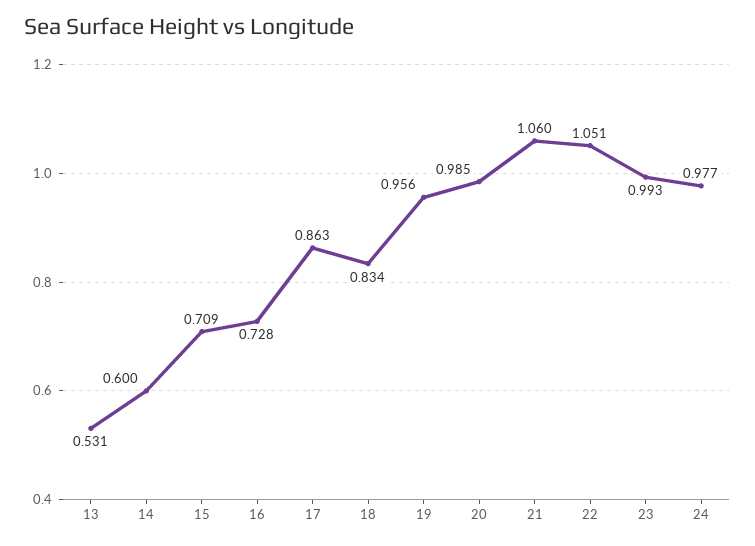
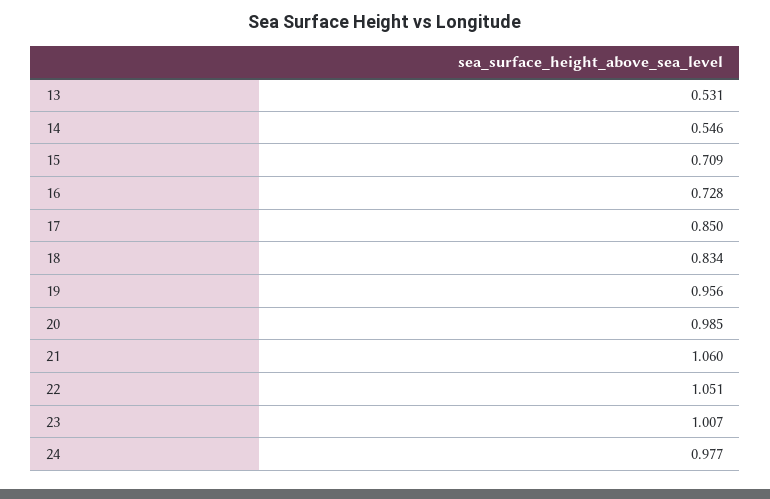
  {
    "13": 0.531,
-   "14": 0.6,
+   "14": 0.546,
    "15": 0.709,
    "16": 0.728,
-   "17": 0.863,
+   "17": 0.85,
    "18": 0.834,
    "19": 0.956,
    "20": 0.985,
    "21": 1.06,
    "22": 1.051,
-   "23": 0.993,
+   "23": 1.007,
    "24": 0.977
  }

